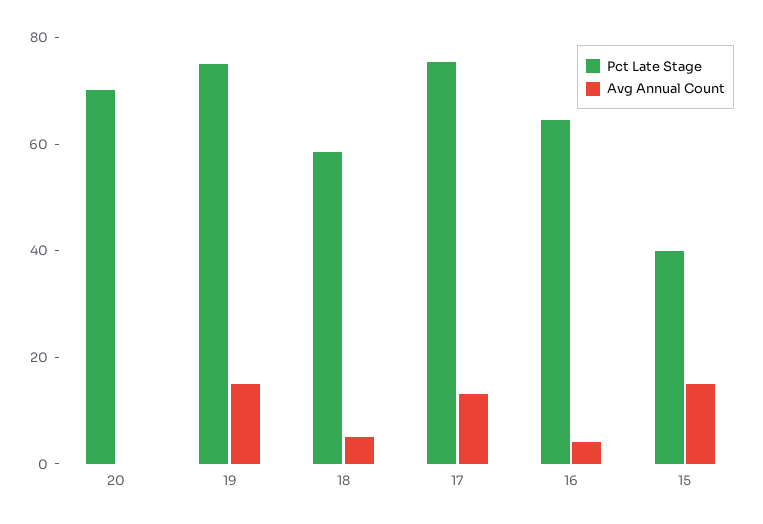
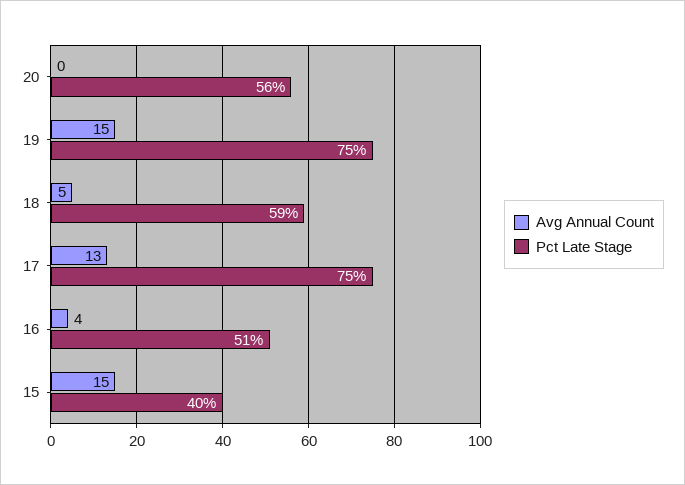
  {
    "Pct Late Stage": {
-     "20": 70,
+     "20": 56,
      "19": 75,
      "18": 59,
      "17": 75,
-     "16": 65,
+     "16": 51,
      "15": 40
    },
    "Avg Annual Count": {
      "20": 0,
      "19": 15,
      "18": 5,
      "17": 13,
      "16": 4,
      "15": 15
    }
  }

